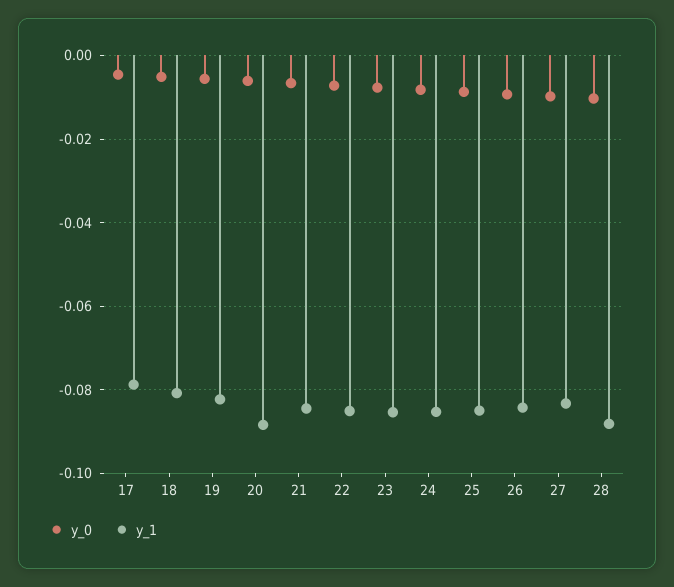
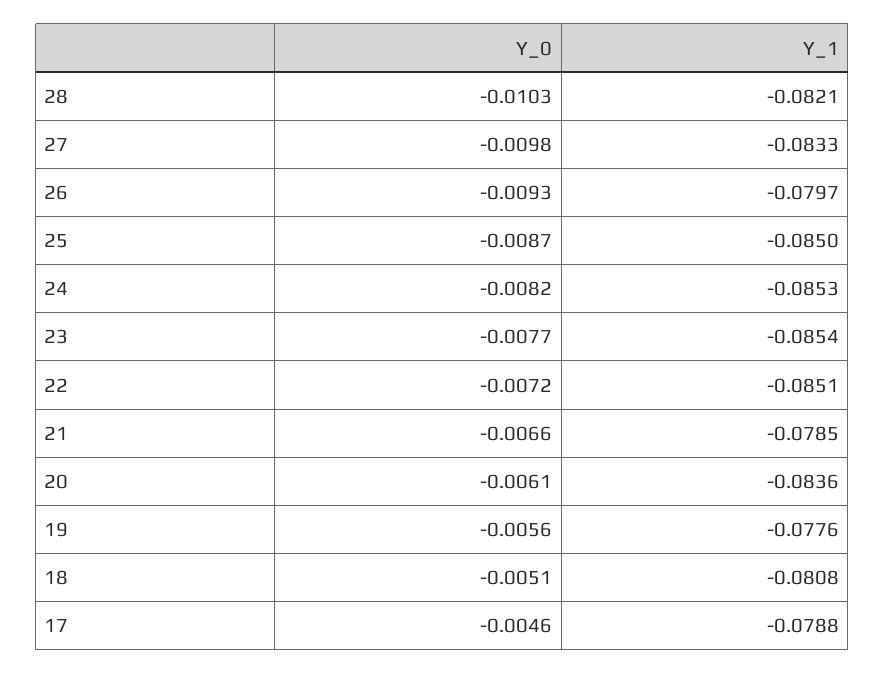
  {
    "y_0": {
      "17": -0.0046,
      "18": -0.0051,
      "19": -0.0056,
      "20": -0.0061,
      "21": -0.0066,
      "22": -0.0072,
      "23": -0.0077,
      "24": -0.0082,
      "25": -0.0087,
      "26": -0.0093,
      "27": -0.0098,
      "28": -0.0103
    },
    "y_1": {
      "17": -0.0788,
      "18": -0.0808,
-     "19": -0.082,
+     "19": -0.0776,
-     "20": -0.088,
+     "20": -0.0836,
-     "21": -0.084,
+     "21": -0.0785,
      "22": -0.0851,
      "23": -0.0854,
      "24": -0.0853,
      "25": -0.085,
-     "26": -0.084,
+     "26": -0.0797,
      "27": -0.0833,
-     "28": -0.088
+     "28": -0.0821
    }
  }

